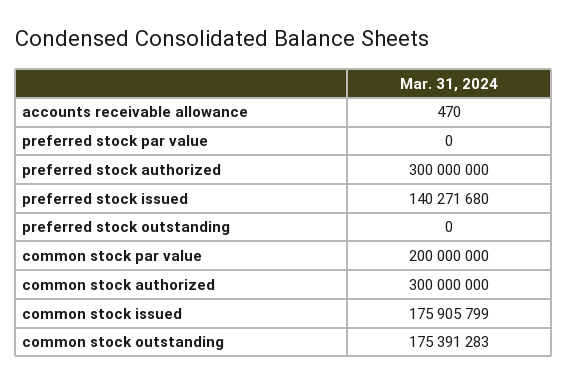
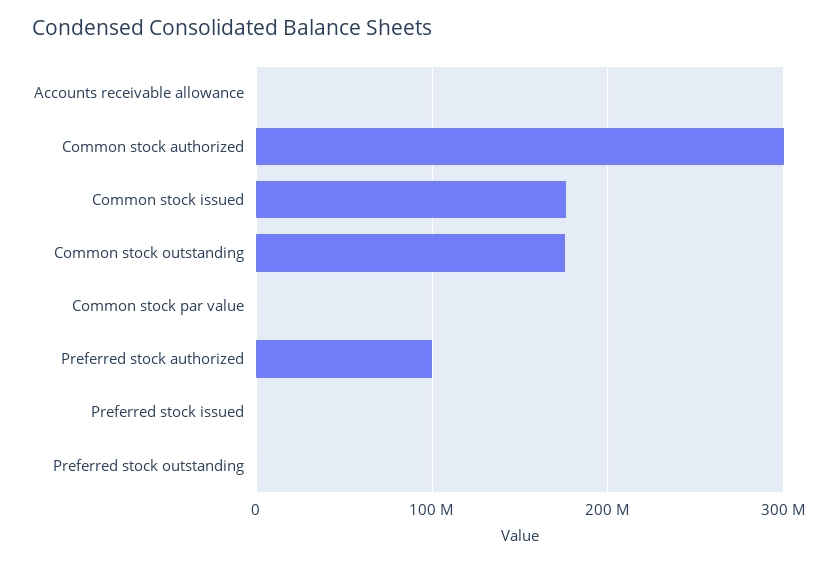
  {
    "accounts receivable allowance": 470,
-   "preferred stock par value": 0,
-   "preferred stock authorized": 300000000,
+   "preferred stock authorized": 100000000,
-   "preferred stock issued": 140271680,
+   "preferred stock issued": 0,
    "preferred stock outstanding": 0,
-   "common stock par value": 200000000,
+   "common stock par value": 0,
    "common stock authorized": 300000000,
    "common stock issued": 175905799,
    "common stock outstanding": 175391283
  }

